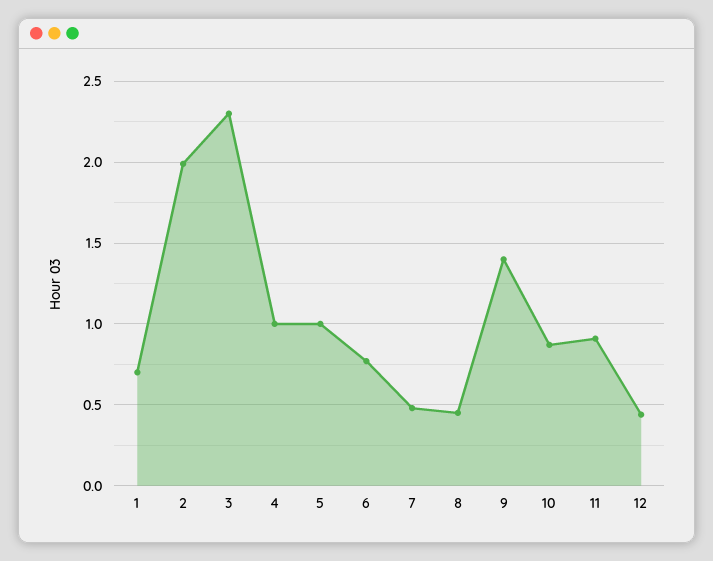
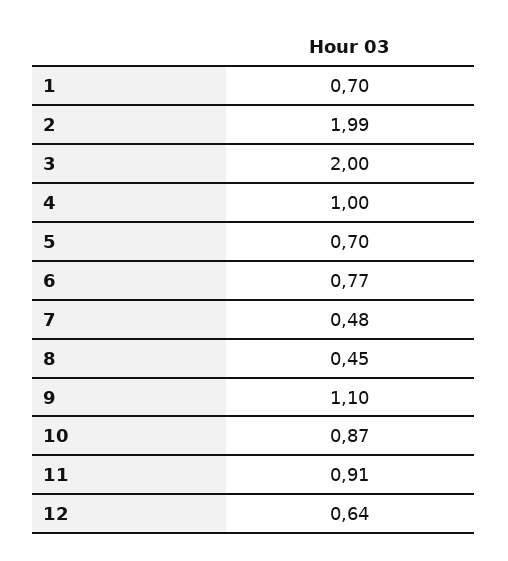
  {
    "1": 0.7,
    "2": 1.99,
-   "3": 2.3,
+   "3": 2,
    "4": 1,
-   "5": 1,
+   "5": 0.7,
    "6": 0.77,
    "7": 0.48,
    "8": 0.45,
-   "9": 1.4,
+   "9": 1.1,
    "10": 0.87,
    "11": 0.91,
-   "12": 0.45
+   "12": 0.64
  }

